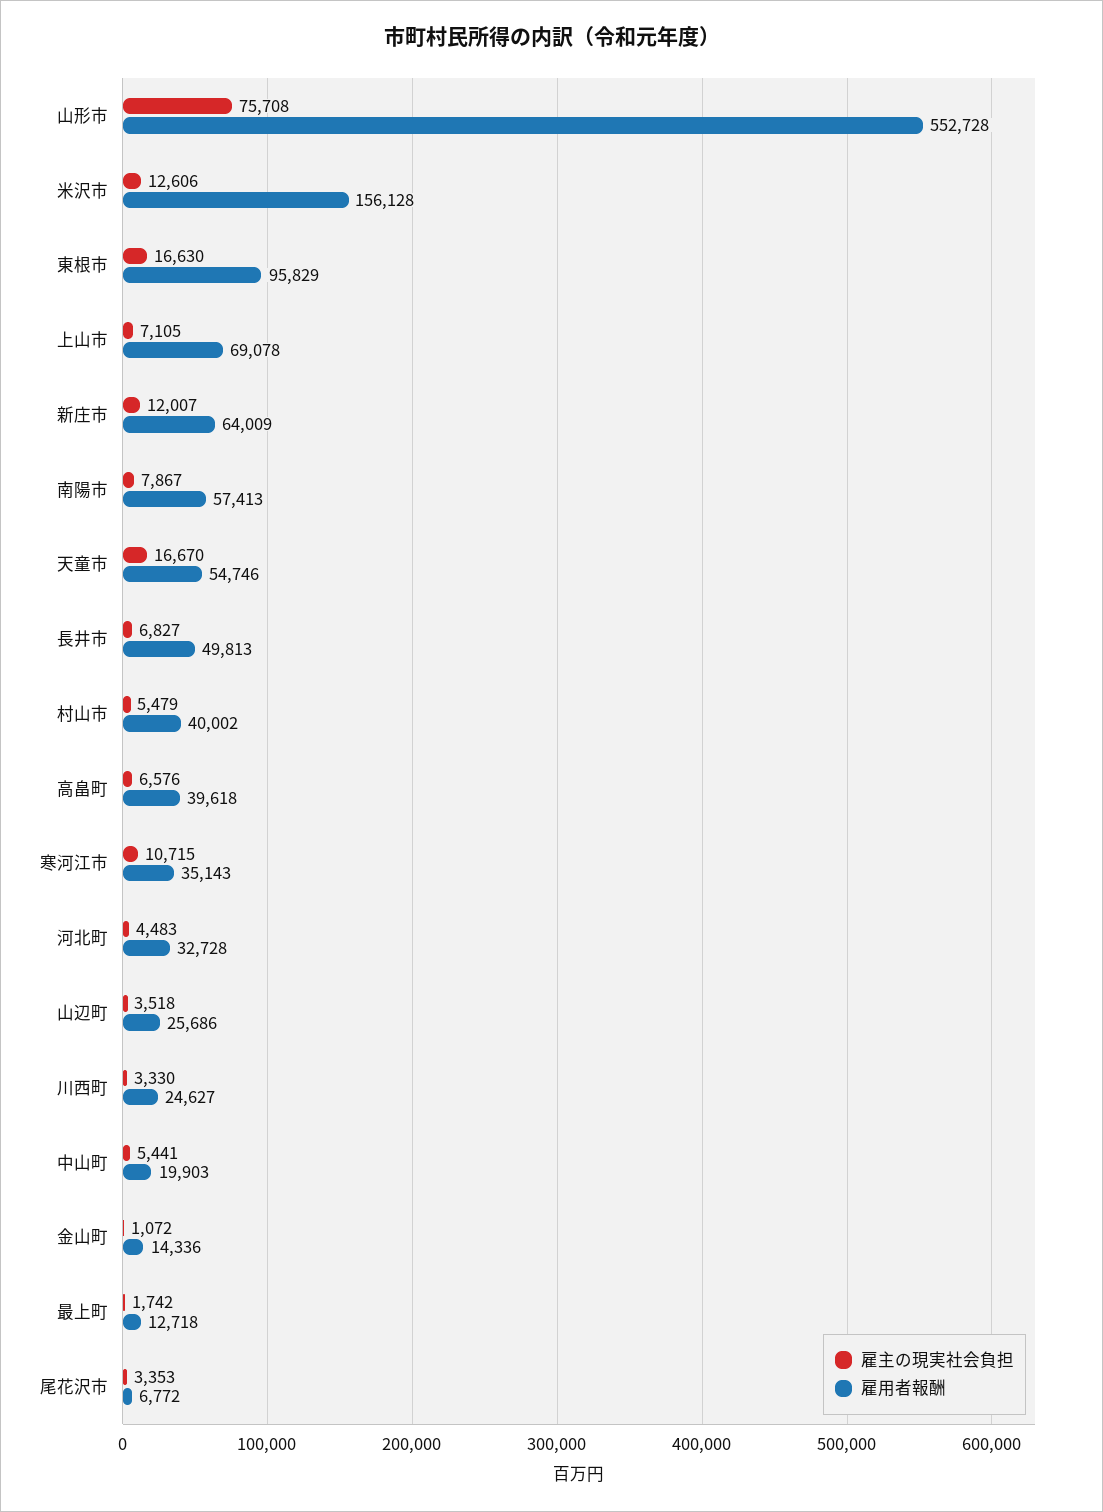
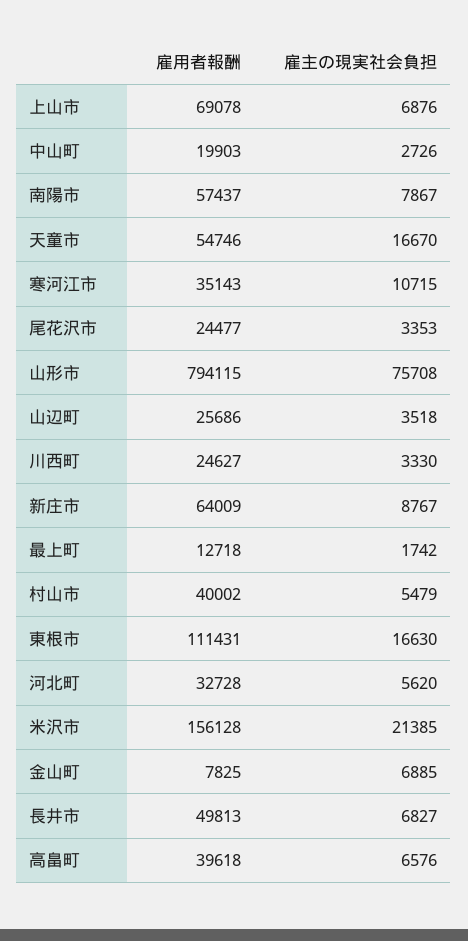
  {
    "雇主の現実社会負担": {
      "山形市": 75708,
-     "米沢市": 12606,
+     "米沢市": 21385,
      "東根市": 16630,
-     "上山市": 7105,
+     "上山市": 6876,
-     "新庄市": 12007,
+     "新庄市": 8767,
      "南陽市": 7867,
      "天童市": 16670,
      "長井市": 6827,
      "村山市": 5479,
      "高畠町": 6576,
      "寒河江市": 10715,
-     "河北町": 4483,
+     "河北町": 5620,
      "山辺町": 3518,
      "川西町": 3330,
-     "中山町": 5441,
+     "中山町": 2726,
-     "金山町": 1072,
+     "金山町": 6885,
      "最上町": 1742,
      "尾花沢市": 3353
    },
    "雇用者報酬": {
-     "山形市": 552728,
+     "山形市": 794115,
      "米沢市": 156128,
-     "東根市": 95829,
+     "東根市": 111431,
      "上山市": 69078,
      "新庄市": 64009,
-     "南陽市": 57413,
+     "南陽市": 57437,
      "天童市": 54746,
      "長井市": 49813,
      "村山市": 40002,
      "高畠町": 39618,
      "寒河江市": 35143,
      "河北町": 32728,
      "山辺町": 25686,
      "川西町": 24627,
      "中山町": 19903,
-     "金山町": 14336,
+     "金山町": 7825,
      "最上町": 12718,
-     "尾花沢市": 6772
+     "尾花沢市": 24477
    }
  }

